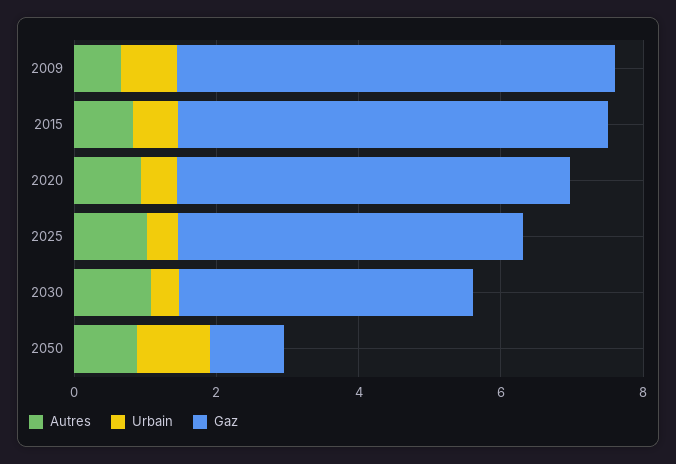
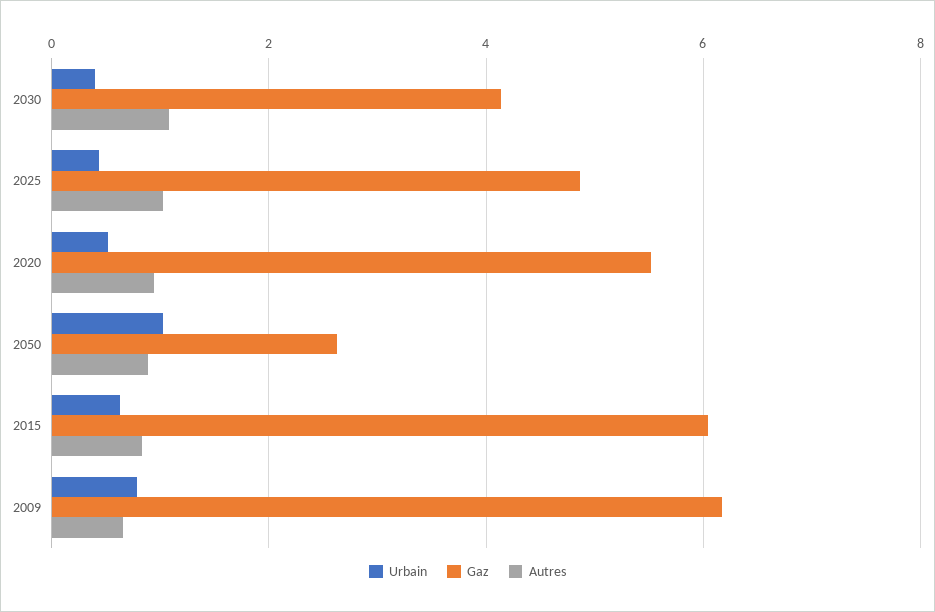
  {
    "Autres": {
      "2009": 0.6,
      "2015": 0.8,
      "2020": 1,
      "2025": 1,
      "2030": 1,
      "2050": 0.8
    },
    "Urbain": {
      "2009": 0.8,
      "2015": 0.6,
      "2020": 0.6,
      "2025": 0.4,
      "2030": 0.4,
      "2050": 1
    },
    "Gaz": {
      "2009": 6.2,
      "2015": 6,
      "2020": 5.6,
      "2025": 4.8,
      "2030": 4.2,
-     "2050": 1
+     "2050": 2.6
    }
  }

